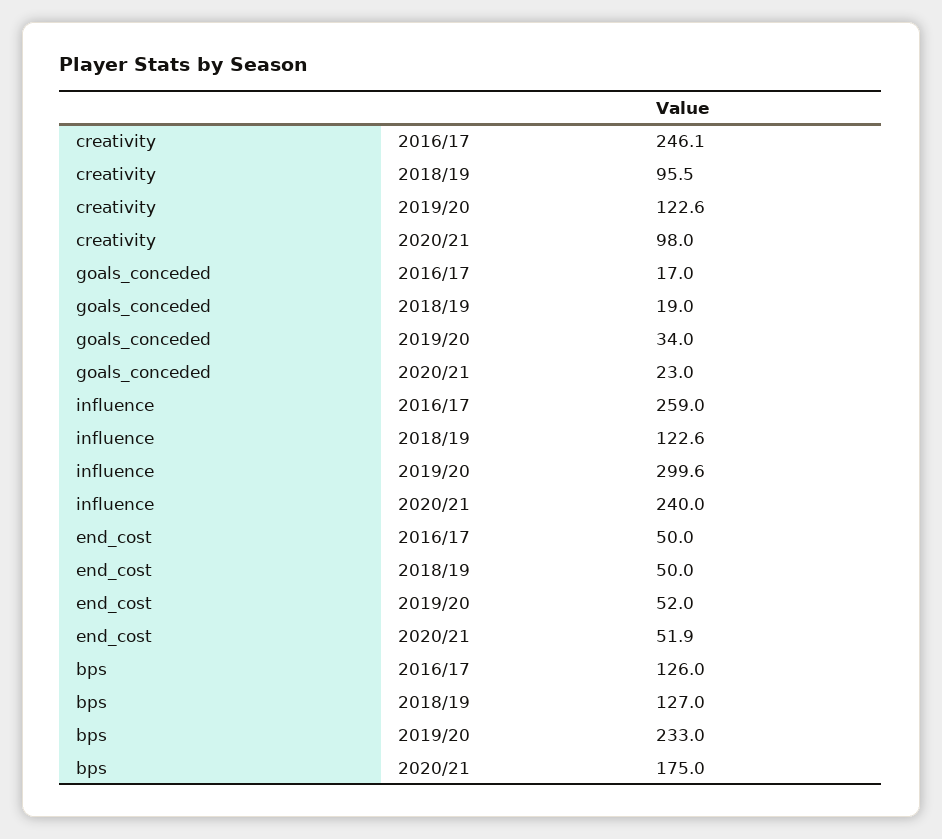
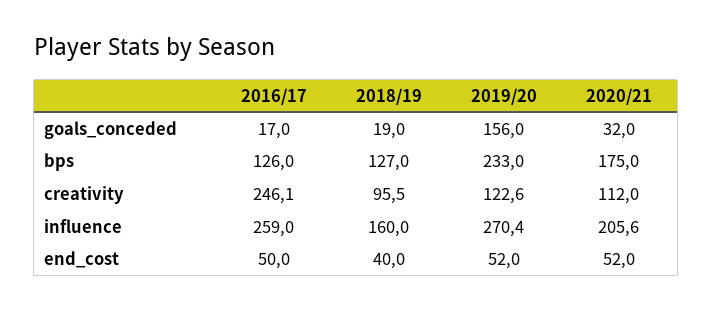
  {
    "creativity": {
      "2016/17": 246.1,
      "2018/19": 95.5,
      "2019/20": 122.6,
-     "2020/21": 98
+     "2020/21": 112
    },
    "goals_conceded": {
      "2016/17": 17,
      "2018/19": 19,
-     "2019/20": 34,
+     "2019/20": 156,
-     "2020/21": 23
+     "2020/21": 32
    },
    "influence": {
      "2016/17": 259,
-     "2018/19": 122.6,
+     "2018/19": 160,
-     "2019/20": 299.6,
+     "2019/20": 270.4,
-     "2020/21": 240
+     "2020/21": 205.6
    },
    "end_cost": {
      "2016/17": 50,
-     "2018/19": 50,
+     "2018/19": 40,
      "2019/20": 52,
-     "2020/21": 51.9
+     "2020/21": 52
    },
    "bps": {
      "2016/17": 126,
      "2018/19": 127,
      "2019/20": 233,
      "2020/21": 175
    }
  }

